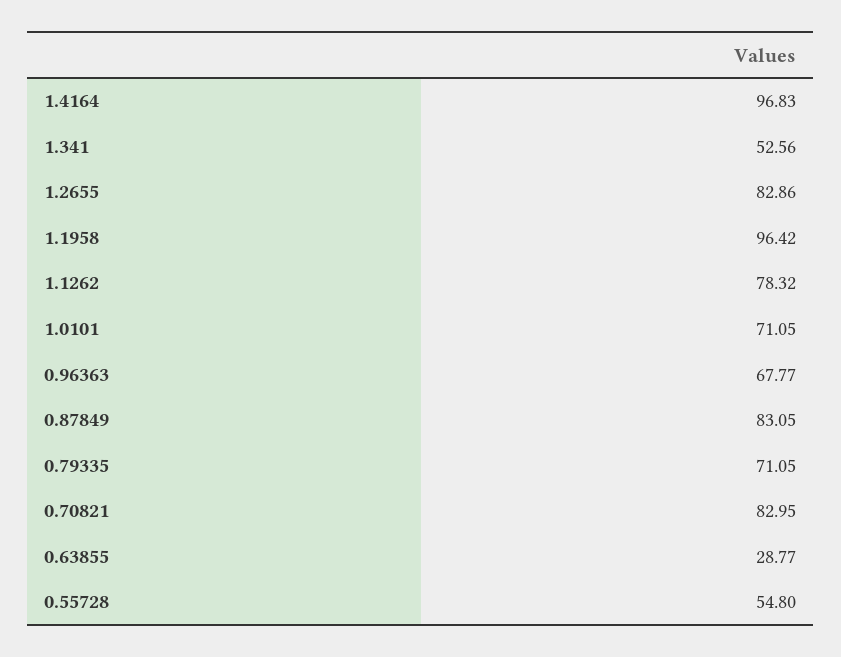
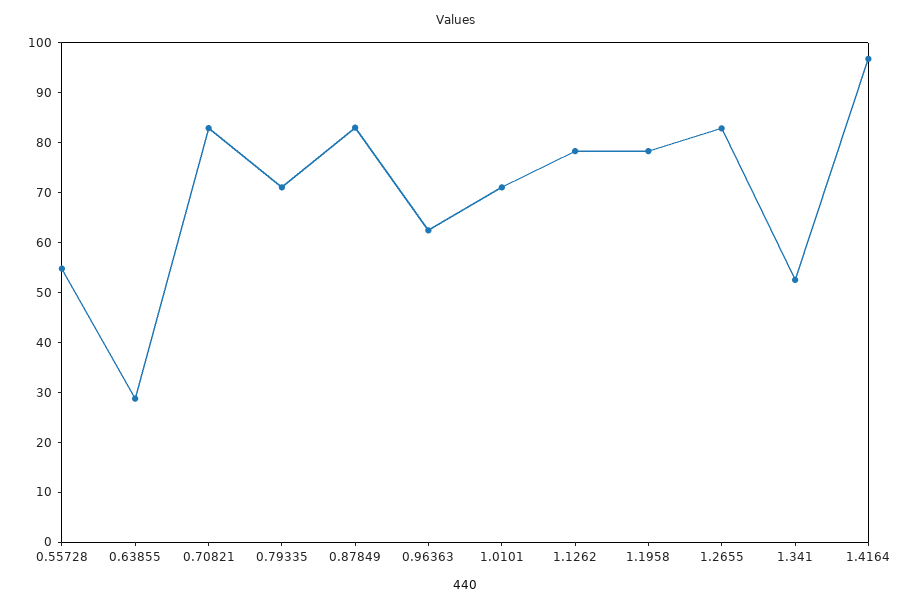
  {
    "1.4164": 96.83,
    "1.341": 52.56,
    "1.2655": 82.86,
-   "1.1958": 96.42,
+   "1.1958": 78,
    "1.1262": 78.32,
    "1.0101": 71.05,
-   "0.96363": 67.77,
+   "0.96363": 62,
    "0.87849": 83.05,
    "0.79335": 71.05,
    "0.70821": 82.95,
    "0.63855": 28.77,
    "0.55728": 54.8
  }

